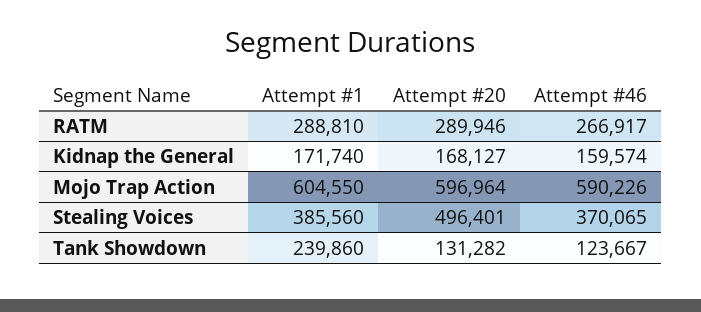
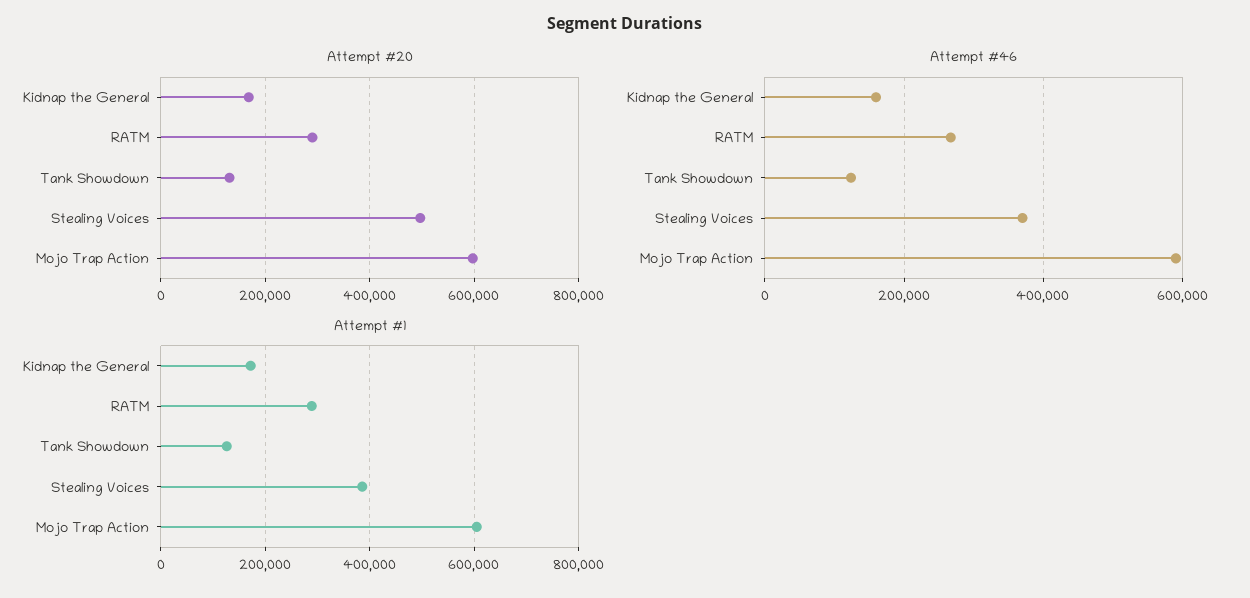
  {
    "Attempt #1": {
      "RATM": 288810,
      "Kidnap the General": 171740,
      "Mojo Trap Action": 604550,
      "Stealing Voices": 385560,
-     "Tank Showdown": 239860
+     "Tank Showdown": 120000
    },
    "Attempt #20": {
      "RATM": 289946,
      "Kidnap the General": 168127,
      "Mojo Trap Action": 596964,
      "Stealing Voices": 496401,
      "Tank Showdown": 131282
    },
    "Attempt #46": {
      "RATM": 266917,
      "Kidnap the General": 159574,
      "Mojo Trap Action": 590226,
      "Stealing Voices": 370065,
      "Tank Showdown": 123667
    }
  }

